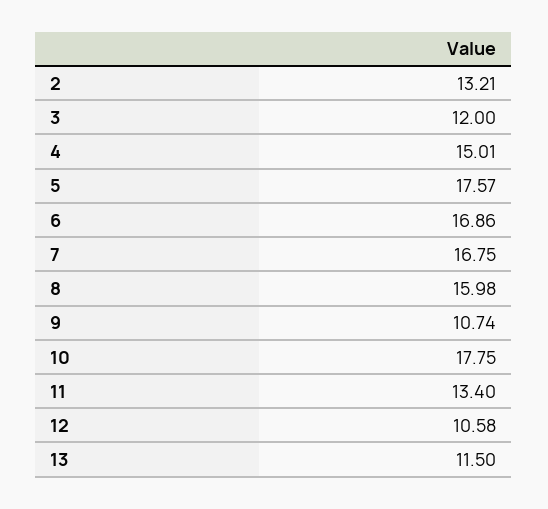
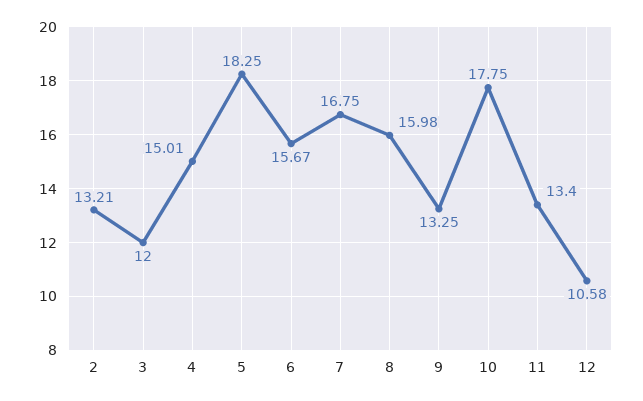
  {
    "2": 13.21,
    "3": 12,
    "4": 15.01,
-   "5": 17.57,
+   "5": 18.25,
-   "6": 16.86,
+   "6": 15.67,
    "7": 16.75,
    "8": 15.98,
-   "9": 10.74,
+   "9": 13.25,
    "10": 17.75,
    "11": 13.4,
-   "12": 10.58,
+   "12": 10.58
-   "13": 11.5
  }

